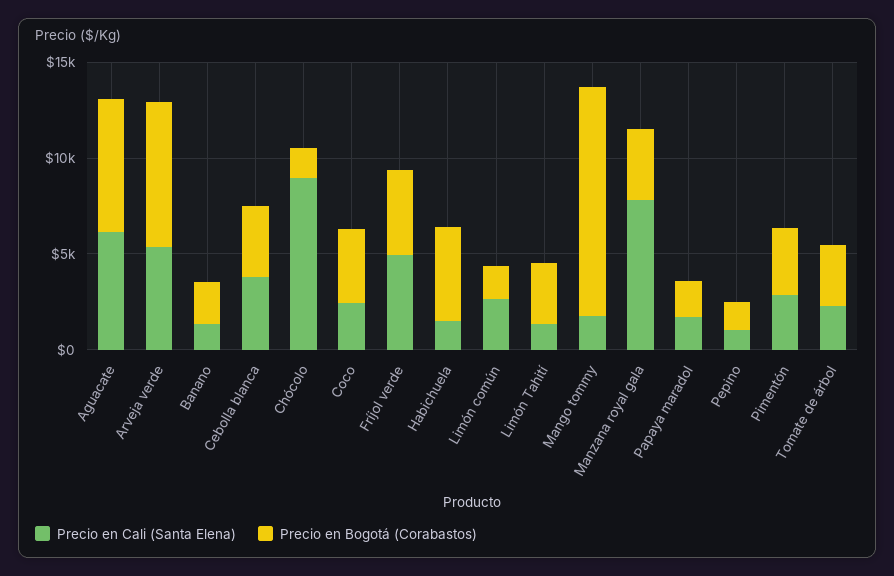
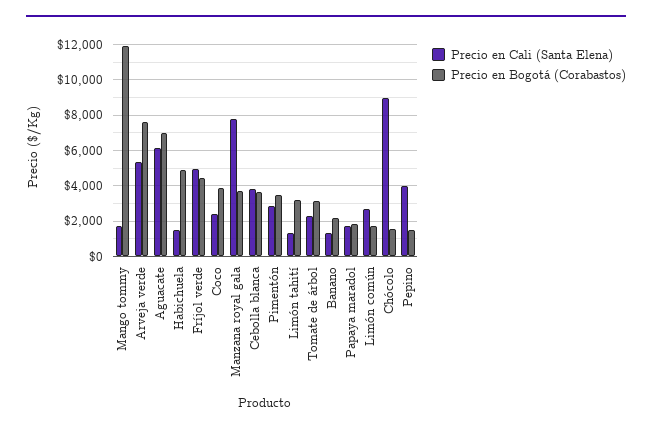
  {
    "Precio en Cali (Santa Elena)": {
      "Aguacate": 6000,
      "Arveja verde": 5500,
      "Banano": 1500,
      "Cebolla blanca": 4000,
      "Chócolo": 9000,
      "Coco": 2500,
      "Fríjol verde": 5000,
      "Habichuela": 1500,
      "Limón común": 2500,
      "Limón Tahití": 1500,
      "Mango tommy": 2000,
      "Manzana royal gala": 8000,
      "Papaya maradol": 1500,
-     "Pepino": 1000,
+     "Pepino": 4000,
      "Pimentón": 3000,
      "Tomate de árbol": 2500
    },
    "Precio en Bogotá (Corabastos)": {
      "Aguacate": 7000,
      "Arveja verde": 7500,
      "Banano": 2000,
      "Cebolla blanca": 3500,
      "Chócolo": 1500,
      "Coco": 4000,
      "Fríjol verde": 4500,
      "Habichuela": 5000,
      "Limón común": 1500,
      "Limón Tahití": 3000,
      "Mango tommy": 12000,
      "Manzana royal gala": 3500,
      "Papaya maradol": 2000,
      "Pepino": 1500,
      "Pimentón": 3500,
      "Tomate de árbol": 3000
    }
  }

